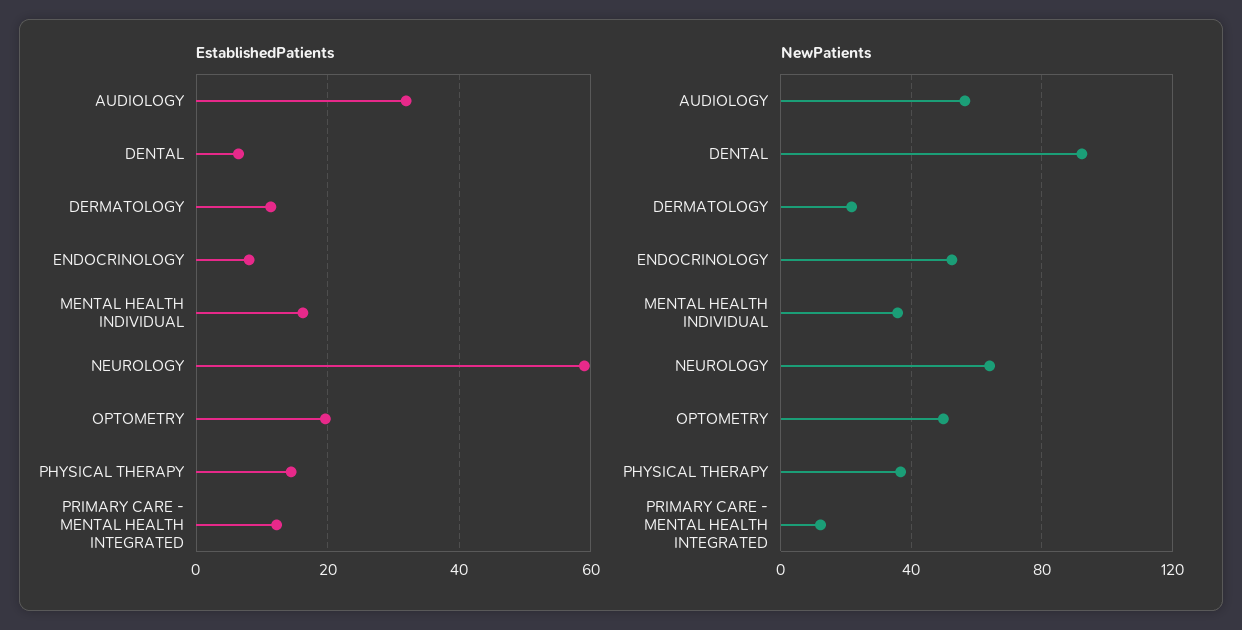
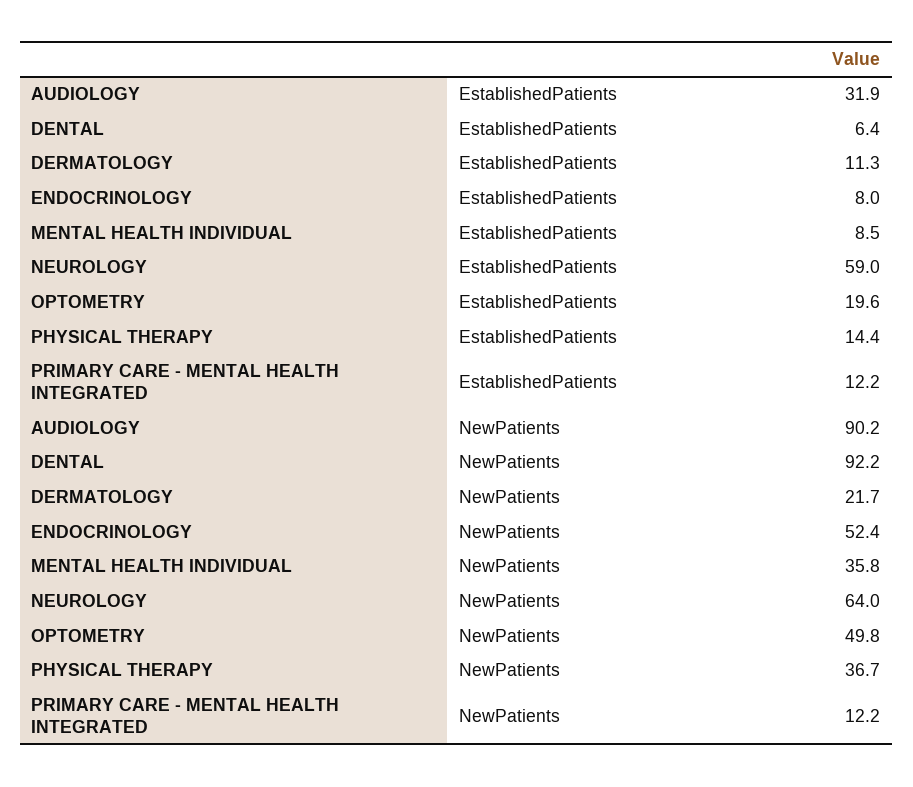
  {
    "EstablishedPatients": {
      "AUDIOLOGY": 31.9,
      "DENTAL": 6.4,
      "DERMATOLOGY": 11.3,
      "ENDOCRINOLOGY": 8,
-     "MENTAL HEALTH INDIVIDUAL": 16,
+     "MENTAL HEALTH INDIVIDUAL": 8.5,
      "NEUROLOGY": 59,
      "OPTOMETRY": 19.6,
      "PHYSICAL THERAPY": 14.4,
      "PRIMARY CARE - MENTAL HEALTH INTEGRATED": 12.2
    },
    "NewPatients": {
-     "AUDIOLOGY": 55,
+     "AUDIOLOGY": 90.2,
      "DENTAL": 92.2,
      "DERMATOLOGY": 21.7,
      "ENDOCRINOLOGY": 52.4,
      "MENTAL HEALTH INDIVIDUAL": 35.8,
      "NEUROLOGY": 64,
      "OPTOMETRY": 49.8,
      "PHYSICAL THERAPY": 36.7,
      "PRIMARY CARE - MENTAL HEALTH INTEGRATED": 12.2
    }
  }

